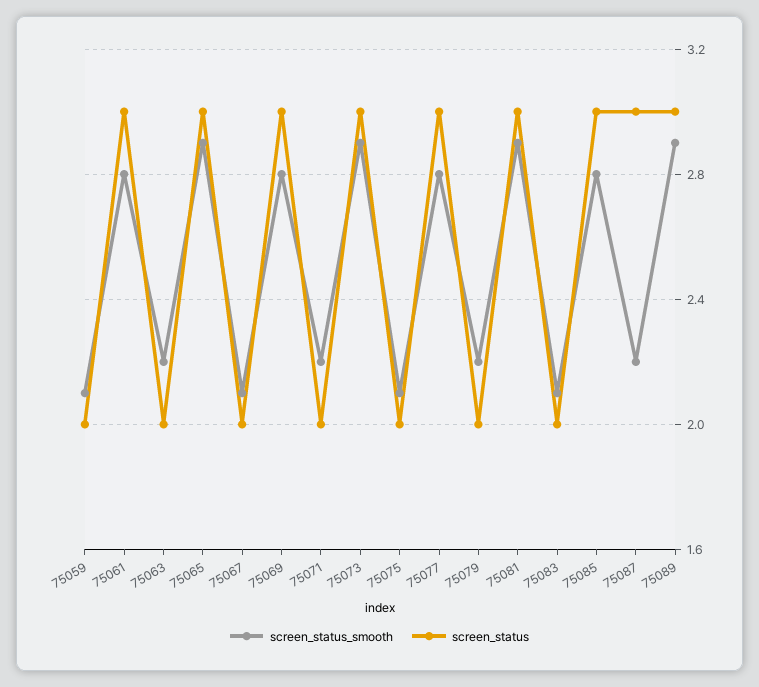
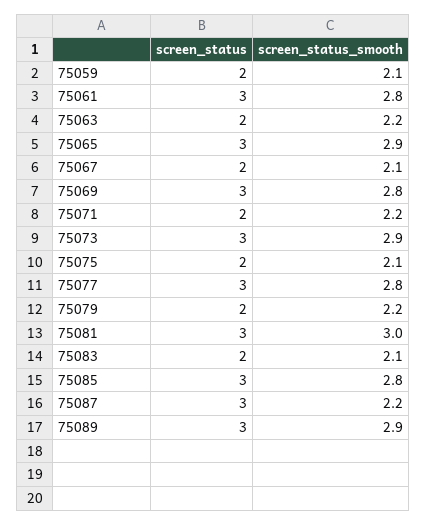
  {
    "screen_status_smooth": {
      "75059": 2.1,
      "75061": 2.8,
      "75063": 2.2,
      "75065": 2.9,
      "75067": 2.1,
      "75069": 2.8,
      "75071": 2.2,
      "75073": 2.9,
      "75075": 2.1,
      "75077": 2.8,
      "75079": 2.2,
-     "75081": 2.9,
+     "75081": 3,
      "75083": 2.1,
      "75085": 2.8,
      "75087": 2.2,
      "75089": 2.9
    },
    "screen_status": {
      "75059": 2,
      "75061": 3,
      "75063": 2,
      "75065": 3,
      "75067": 2,
      "75069": 3,
      "75071": 2,
      "75073": 3,
      "75075": 2,
      "75077": 3,
      "75079": 2,
      "75081": 3,
      "75083": 2,
      "75085": 3,
      "75087": 3,
      "75089": 3
    }
  }

